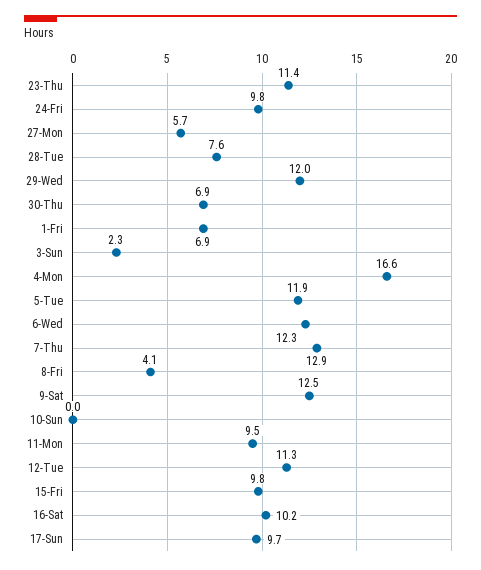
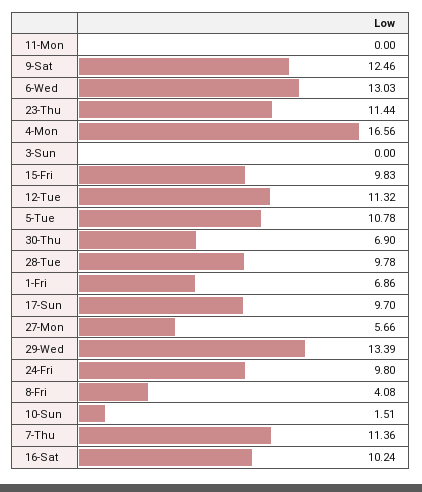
  {
    "23-Thu": 11.44,
    "24-Fri": 9.8,
    "27-Mon": 5.66,
-   "28-Tue": 7.6,
+   "28-Tue": 9.78,
-   "29-Wed": 12,
+   "29-Wed": 13.39,
    "30-Thu": 6.9,
    "1-Fri": 6.86,
-   "3-Sun": 2.3,
+   "3-Sun": 0,
    "4-Mon": 16.56,
-   "5-Tue": 11.9,
+   "5-Tue": 10.78,
-   "6-Wed": 12.3,
+   "6-Wed": 13.03,
-   "7-Thu": 12.9,
+   "7-Thu": 11.36,
    "8-Fri": 4.08,
    "9-Sat": 12.46,
-   "10-Sun": 0,
+   "10-Sun": 1.51,
-   "11-Mon": 9.5,
+   "11-Mon": 0,
    "12-Tue": 11.32,
    "15-Fri": 9.83,
    "16-Sat": 10.24,
    "17-Sun": 9.7
  }

